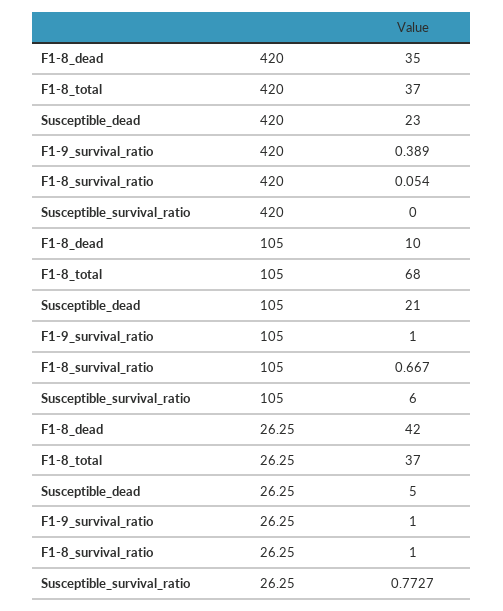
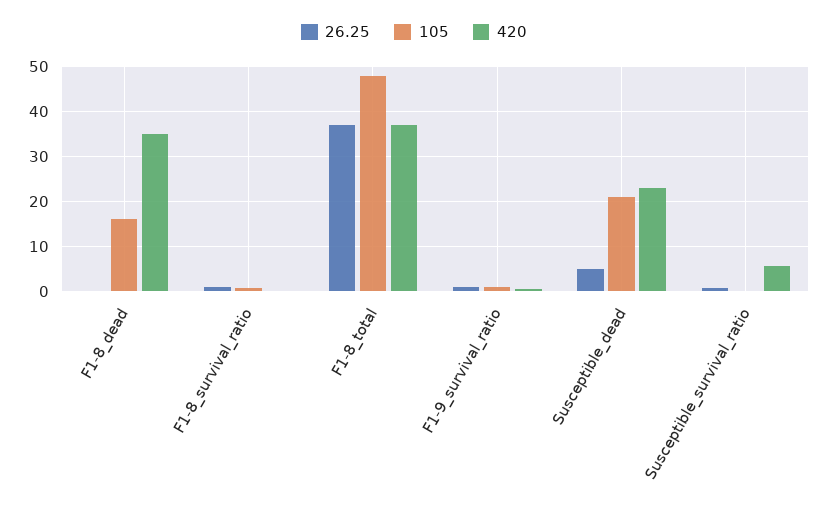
  {
    "420": {
      "F1-8_dead": 35,
      "F1-8_total": 37,
      "Susceptible_dead": 23,
      "F1-9_survival_ratio": 0.389,
      "F1-8_survival_ratio": 0.054,
-     "Susceptible_survival_ratio": 0
+     "Susceptible_survival_ratio": 6
    },
    "105": {
-     "F1-8_dead": 10,
+     "F1-8_dead": 16,
-     "F1-8_total": 68,
+     "F1-8_total": 48,
      "Susceptible_dead": 21,
      "F1-9_survival_ratio": 1,
      "F1-8_survival_ratio": 0.667,
-     "Susceptible_survival_ratio": 6
+     "Susceptible_survival_ratio": 0
    },
    "26.25": {
-     "F1-8_dead": 42,
+     "F1-8_dead": 0,
      "F1-8_total": 37,
      "Susceptible_dead": 5,
      "F1-9_survival_ratio": 1,
      "F1-8_survival_ratio": 1,
      "Susceptible_survival_ratio": 0.7727
    }
  }

